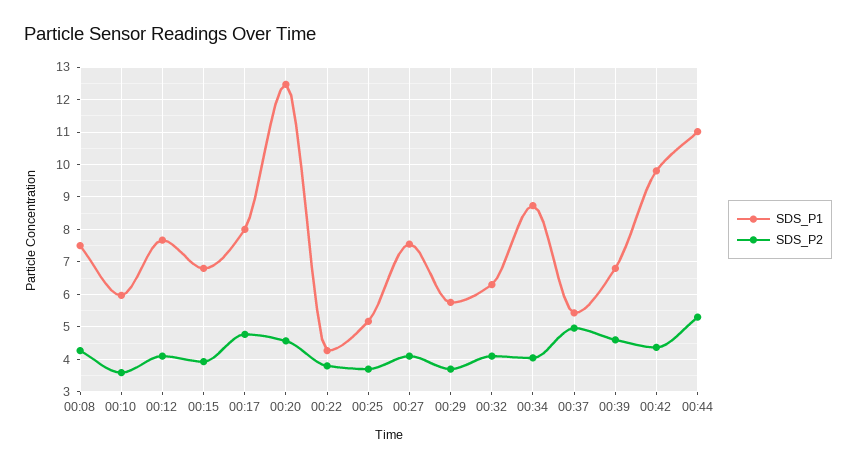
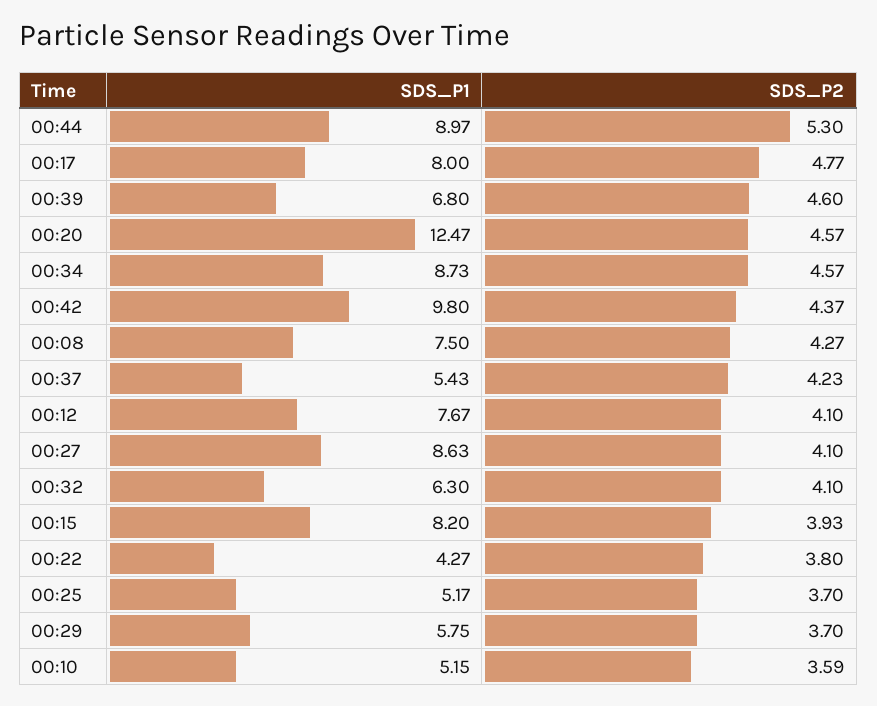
  {
    "SDS_P1": {
      "00:08": 7.5,
-     "00:10": 6,
+     "00:10": 5.15,
      "00:12": 7.67,
-     "00:15": 6.8,
+     "00:15": 8.2,
      "00:17": 8,
      "00:20": 12.47,
      "00:22": 4.27,
      "00:25": 5.17,
-     "00:27": 7.6,
+     "00:27": 8.63,
      "00:29": 5.75,
      "00:32": 6.3,
      "00:34": 8.73,
      "00:37": 5.43,
      "00:39": 6.8,
      "00:42": 9.8,
-     "00:44": 11
+     "00:44": 8.97
    },
    "SDS_P2": {
      "00:08": 4.27,
      "00:10": 3.59,
      "00:12": 4.1,
      "00:15": 3.93,
      "00:17": 4.77,
      "00:20": 4.57,
      "00:22": 3.8,
      "00:25": 3.7,
      "00:27": 4.1,
      "00:29": 3.7,
      "00:32": 4.1,
-     "00:34": 4,
+     "00:34": 4.57,
-     "00:37": 5,
+     "00:37": 4.23,
      "00:39": 4.6,
      "00:42": 4.37,
      "00:44": 5.3
    }
  }

